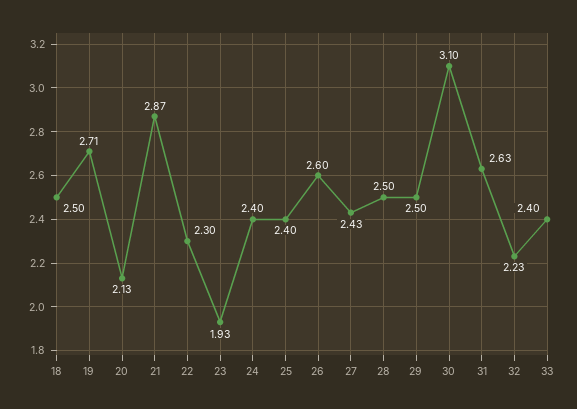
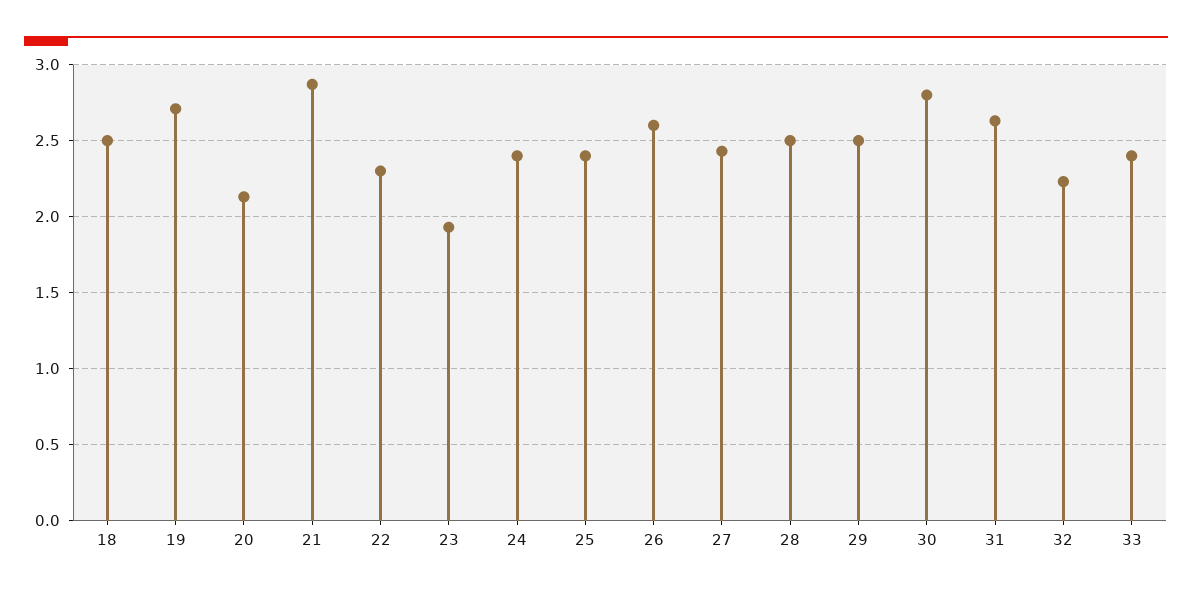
  {
    "18": 2.5,
    "19": 2.71,
    "20": 2.13,
    "21": 2.87,
    "22": 2.3,
    "23": 1.93,
    "24": 2.4,
    "25": 2.4,
    "26": 2.6,
    "27": 2.43,
    "28": 2.5,
    "29": 2.5,
-   "30": 3.1,
+   "30": 2.8,
    "31": 2.63,
    "32": 2.23,
    "33": 2.4
  }

